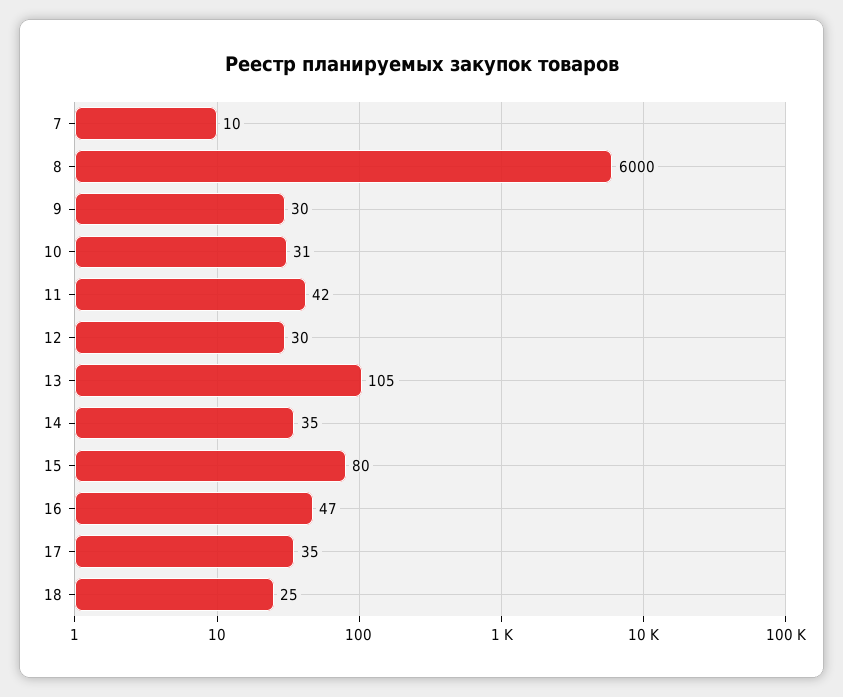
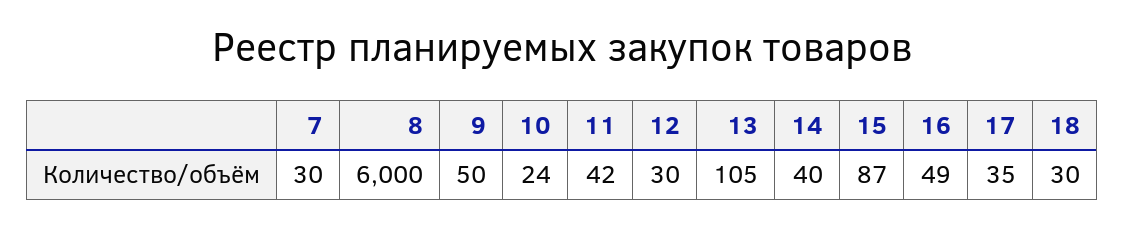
  {
-   "7": 10,
+   "7": 30,
    "8": 6000,
-   "9": 30,
+   "9": 50,
-   "10": 31,
+   "10": 24,
    "11": 42,
    "12": 30,
    "13": 105,
-   "14": 35,
+   "14": 40,
-   "15": 80,
+   "15": 87,
-   "16": 47,
+   "16": 49,
    "17": 35,
-   "18": 25
+   "18": 30
  }

